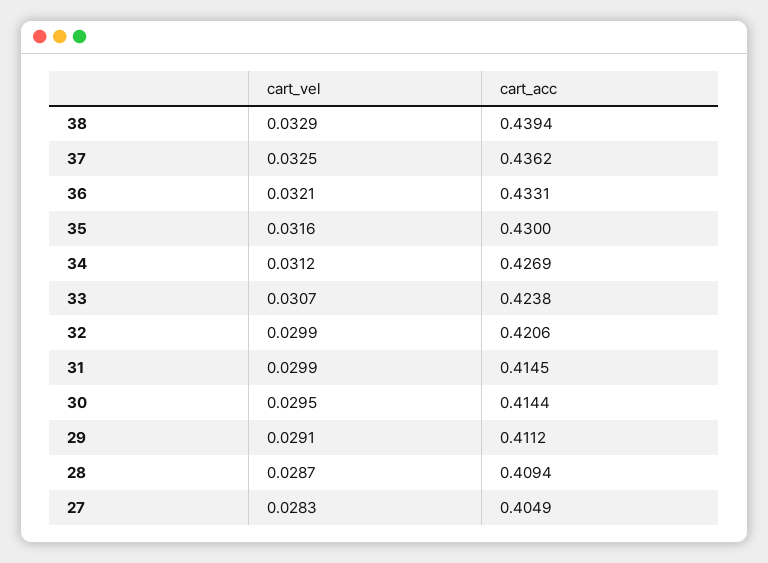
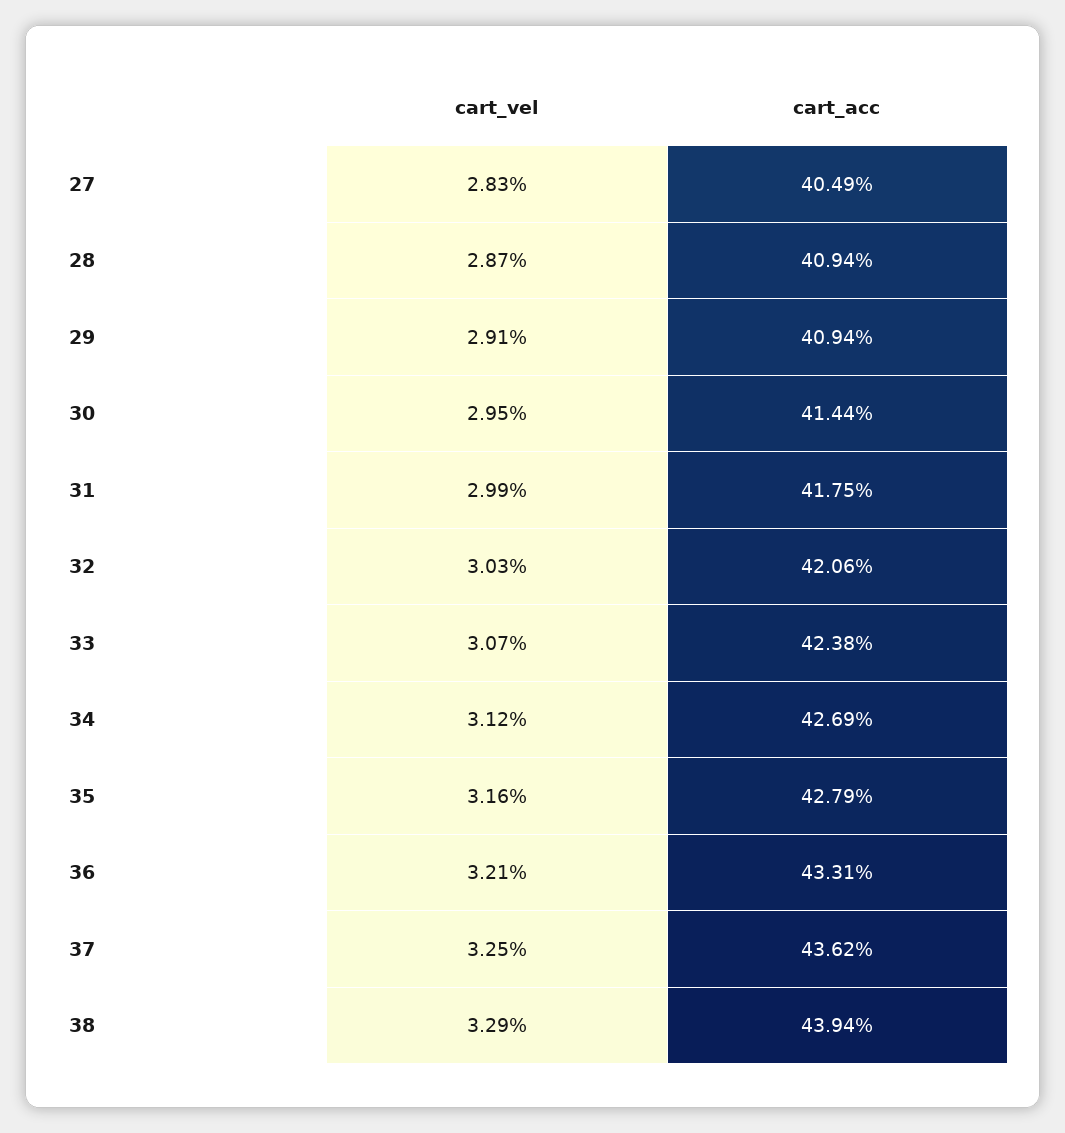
  {
    "cart_vel": {
      "38": 0.0329,
      "37": 0.0325,
      "36": 0.0321,
      "35": 0.0316,
      "34": 0.0312,
      "33": 0.0307,
-     "32": 0.0299,
+     "32": 0.0303,
      "31": 0.0299,
      "30": 0.0295,
      "29": 0.0291,
      "28": 0.0287,
      "27": 0.0283
    },
    "cart_acc": {
      "38": 0.4394,
      "37": 0.4362,
      "36": 0.4331,
-     "35": 0.43,
+     "35": 0.4279,
      "34": 0.4269,
      "33": 0.4238,
      "32": 0.4206,
-     "31": 0.4145,
+     "31": 0.4175,
      "30": 0.4144,
-     "29": 0.4112,
+     "29": 0.4094,
      "28": 0.4094,
      "27": 0.4049
    }
  }

